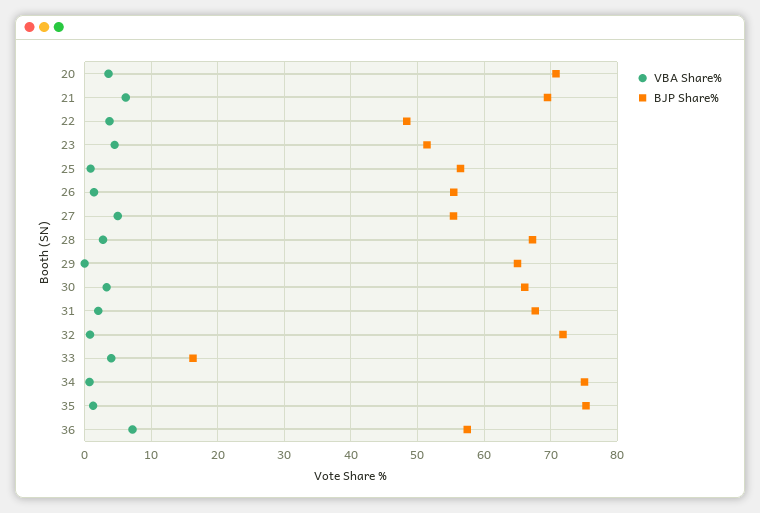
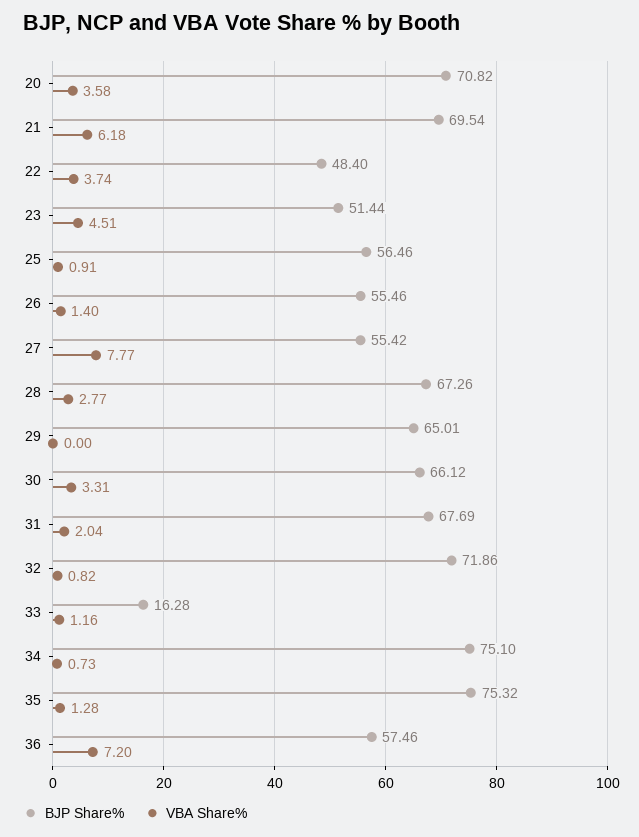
  {
    "VBA Share%": {
      "20": 3.58,
      "21": 6.18,
      "22": 3.74,
      "23": 4.51,
      "25": 0.91,
      "26": 1.4,
-     "27": 5,
+     "27": 7.77,
      "28": 2.77,
      "29": 0,
      "30": 3.31,
      "31": 2.04,
      "32": 0.82,
-     "33": 4,
+     "33": 1.16,
      "34": 0.73,
      "35": 1.28,
      "36": 7.2
    },
    "BJP Share%": {
      "20": 70.82,
      "21": 69.54,
      "22": 48.4,
      "23": 51.44,
      "25": 56.46,
      "26": 55.46,
      "27": 55.42,
      "28": 67.26,
      "29": 65.01,
      "30": 66.12,
      "31": 67.69,
      "32": 71.86,
      "33": 16.28,
      "34": 75.1,
      "35": 75.32,
      "36": 57.46
    }
  }

